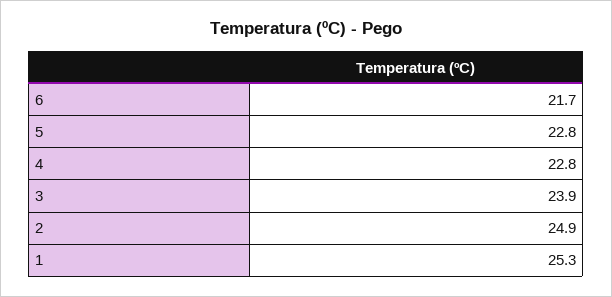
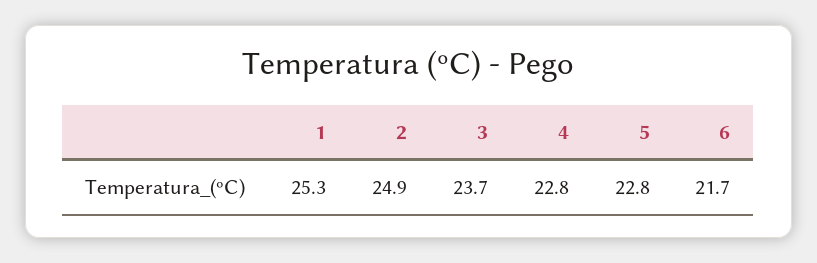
  {
    "6": 21.7,
    "5": 22.8,
    "4": 22.8,
-   "3": 23.9,
+   "3": 23.7,
    "2": 24.9,
    "1": 25.3
  }

